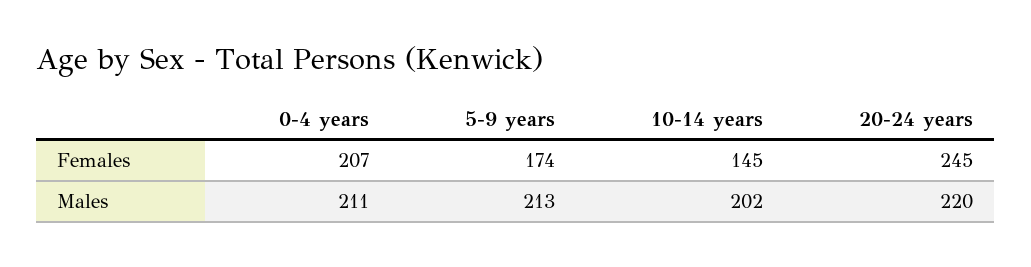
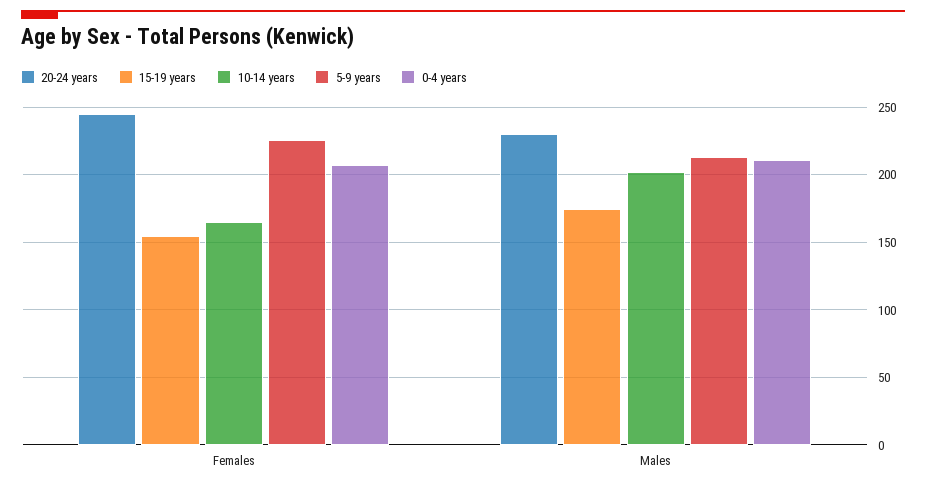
  {
    "0-4 years": {
      "Females": 207,
      "Males": 211
    },
    "5-9 years": {
-     "Females": 174,
+     "Females": 225,
      "Males": 213
    },
    "10-14 years": {
-     "Females": 145,
+     "Females": 165,
      "Males": 202
    },
    "20-24 years": {
      "Females": 245,
-     "Males": 220
+     "Males": 230
-   }
+   },
+   "15-19 years": {
+     "Females": 155,
+     "Males": 175
+   }
  }

